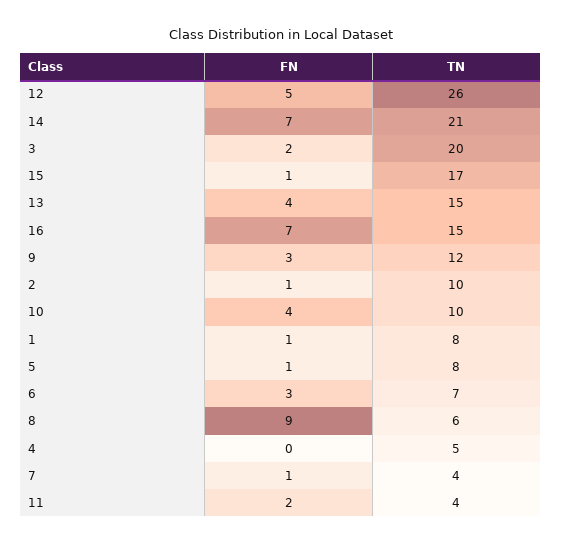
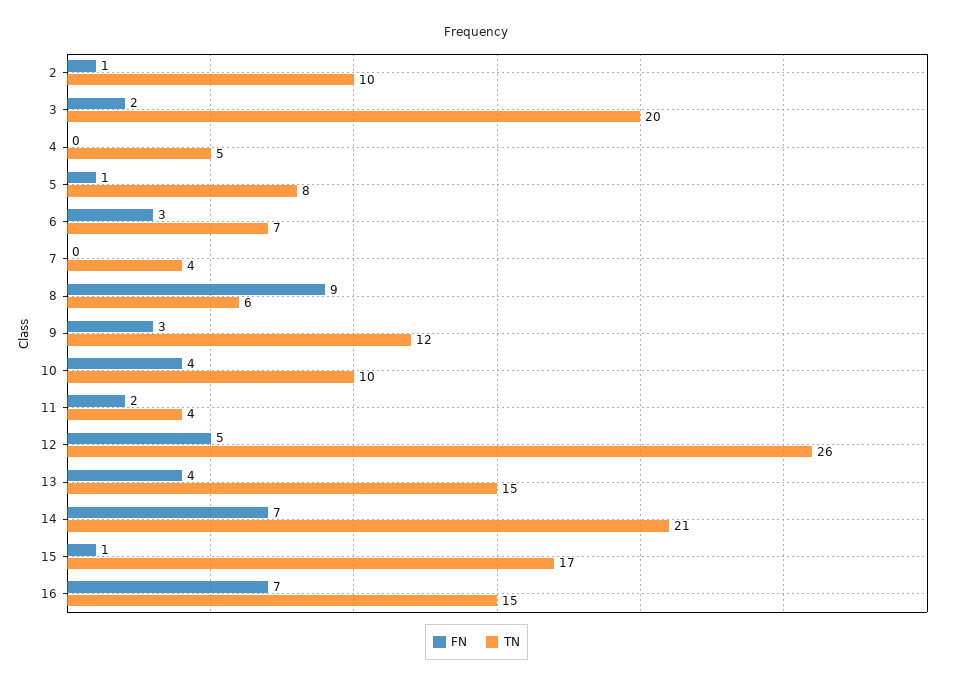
  {
    "FN": {
      "12": 5,
      "14": 7,
      "3": 2,
      "15": 1,
      "13": 4,
      "16": 7,
      "9": 3,
      "2": 1,
      "10": 4,
-     "1": 1,
      "5": 1,
      "6": 3,
      "8": 9,
      "4": 0,
-     "7": 1,
+     "7": 0,
      "11": 2
    },
    "TN": {
      "12": 26,
      "14": 21,
      "3": 20,
      "15": 17,
      "13": 15,
      "16": 15,
      "9": 12,
      "2": 10,
      "10": 10,
-     "1": 8,
      "5": 8,
      "6": 7,
      "8": 6,
      "4": 5,
      "7": 4,
      "11": 4
    }
  }

